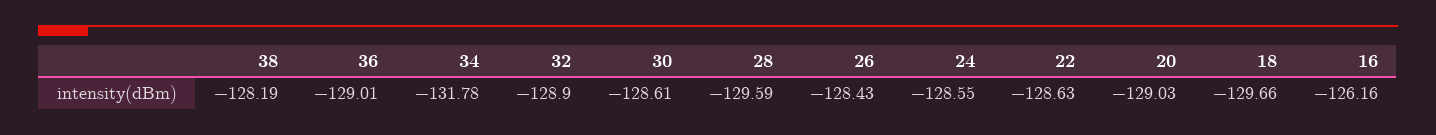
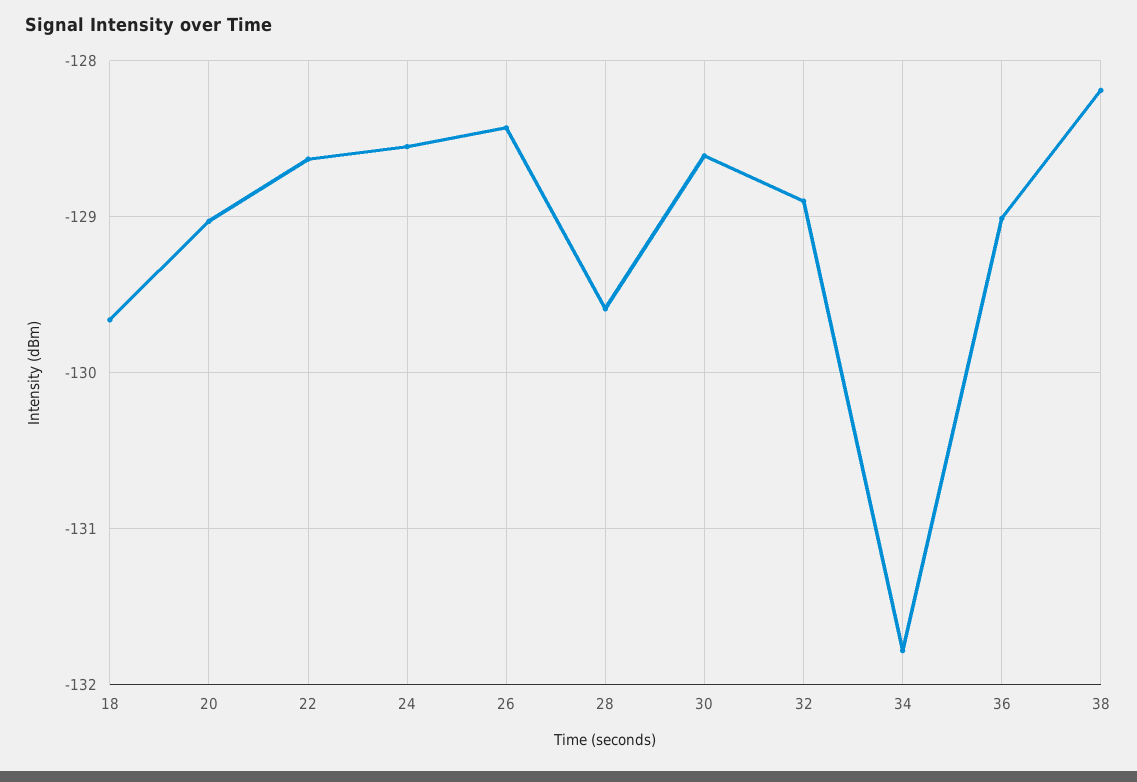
  {
    "38": -128.19,
    "36": -129.01,
    "34": -131.78,
    "32": -128.9,
    "30": -128.61,
    "28": -129.59,
    "26": -128.43,
    "24": -128.55,
    "22": -128.63,
    "20": -129.03,
-   "18": -129.66,
+   "18": -129.66
-   "16": -126.16
  }

